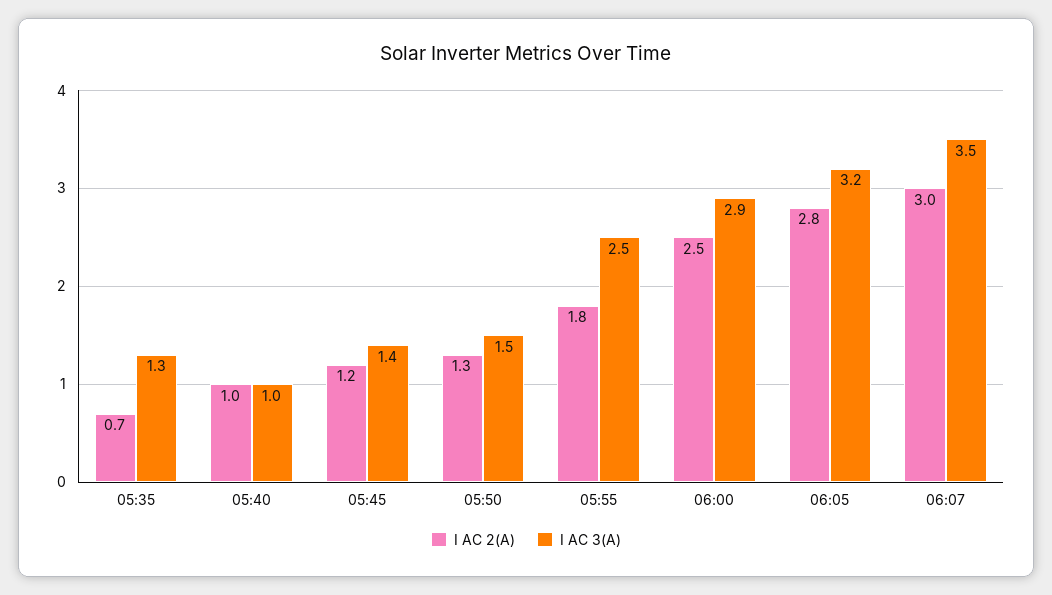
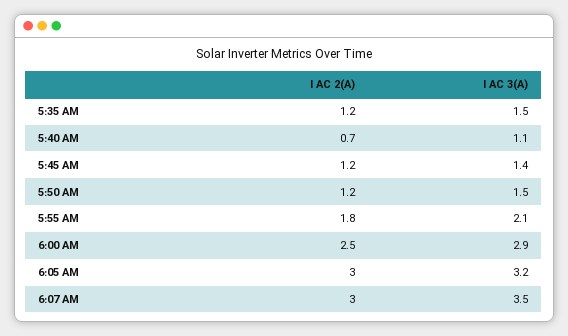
  {
    "I AC 2(A)": {
-     "05:35": 0.7,
+     "05:35": 1.2,
-     "05:40": 1,
+     "05:40": 0.7,
      "05:45": 1.2,
-     "05:50": 1.3,
+     "05:50": 1.2,
      "05:55": 1.8,
      "06:00": 2.5,
-     "06:05": 2.8,
+     "06:05": 3,
      "06:07": 3
    },
    "I AC 3(A)": {
-     "05:35": 1.3,
+     "05:35": 1.5,
-     "05:40": 1,
+     "05:40": 1.1,
      "05:45": 1.4,
      "05:50": 1.5,
-     "05:55": 2.5,
+     "05:55": 2.1,
      "06:00": 2.9,
      "06:05": 3.2,
      "06:07": 3.5
    }
  }

